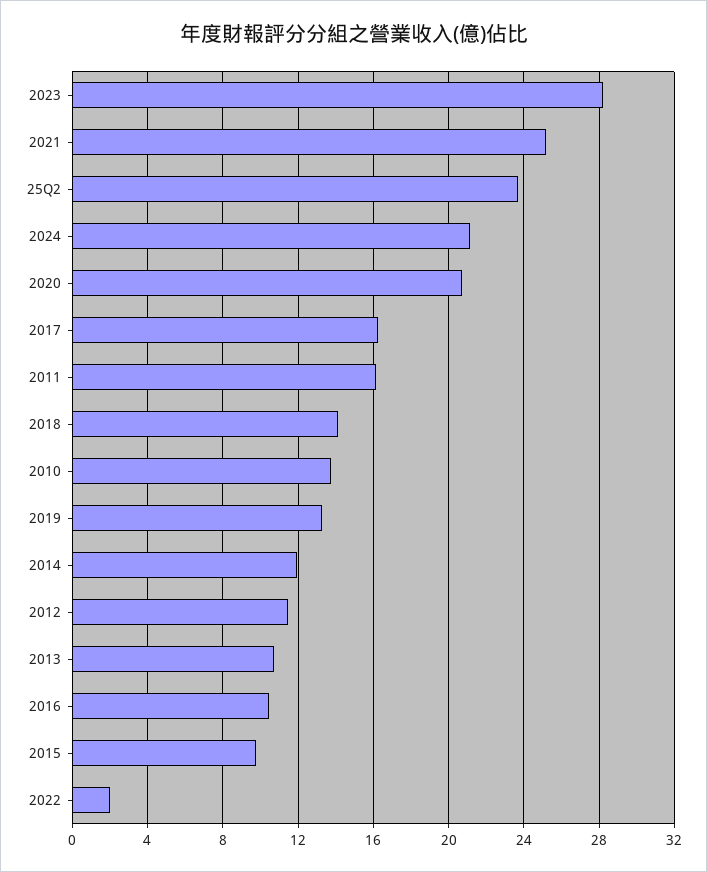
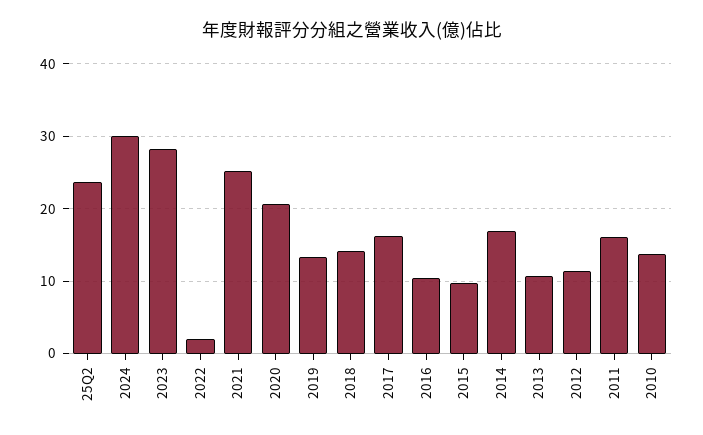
  {
    "2023": 28,
    "2021": 25,
    "25Q2": 23.5,
-   "2024": 21,
+   "2024": 30,
    "2020": 20.5,
    "2017": 16.5,
    "2011": 16,
    "2018": 14,
    "2010": 14,
    "2019": 13.5,
-   "2014": 12,
+   "2014": 17,
    "2012": 11.5,
    "2013": 11,
    "2016": 10.5,
    "2015": 10,
    "2022": 2
  }

